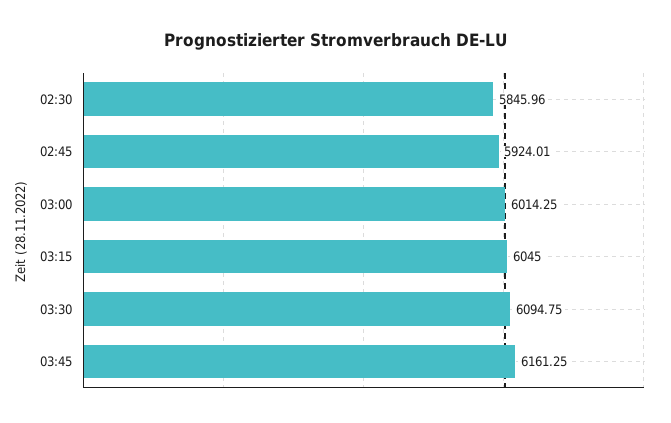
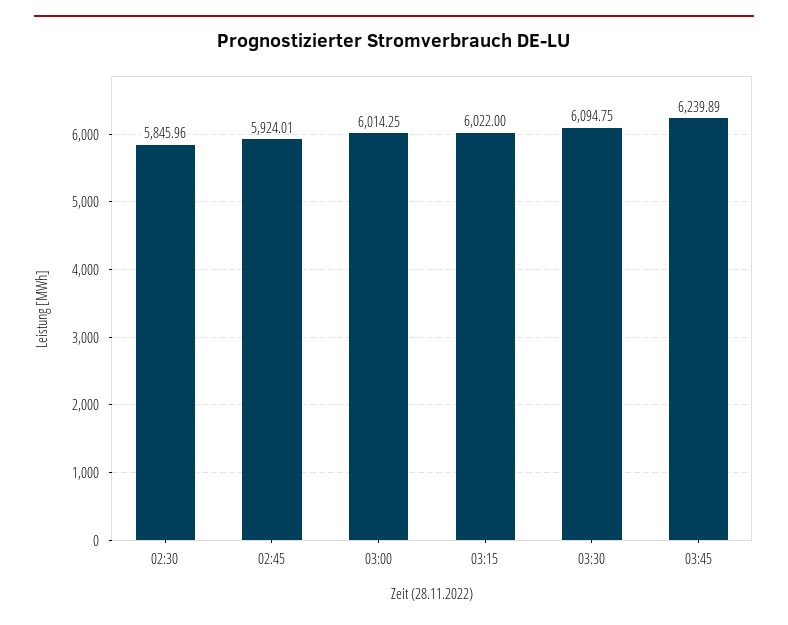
  {
    "02:30": 5845.96,
    "02:45": 5924.01,
    "03:00": 6014.25,
-   "03:15": 6045,
+   "03:15": 6022,
    "03:30": 6094.75,
-   "03:45": 6161.25
+   "03:45": 6239.89
  }

